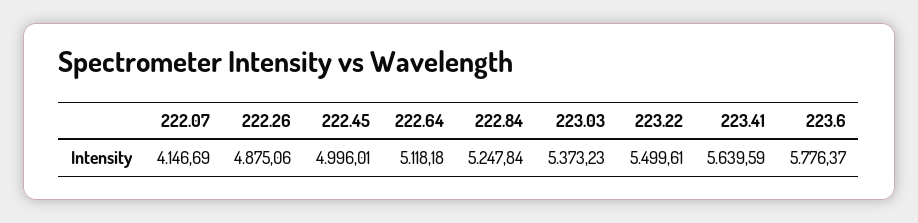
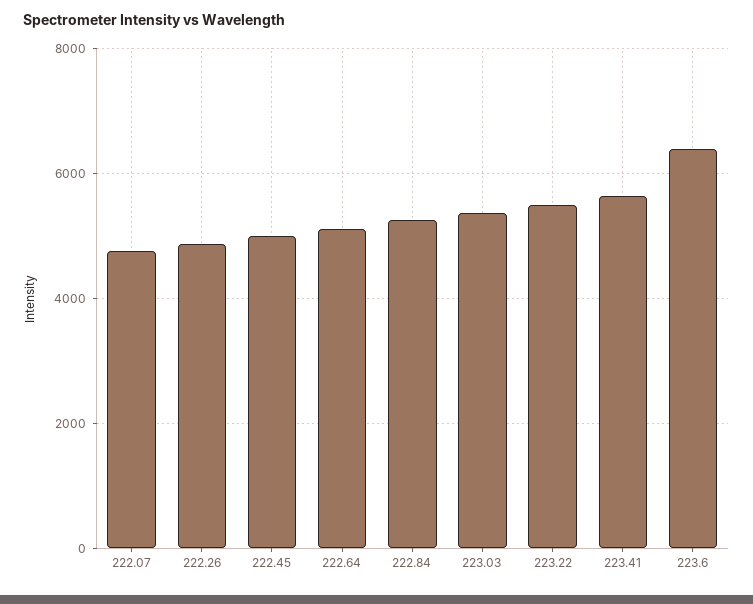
  {
-   "222.07": 4146.69,
+   "222.07": 4800,
    "222.26": 4875.06,
    "222.45": 4996.01,
    "222.64": 5118.18,
    "222.84": 5247.84,
    "223.03": 5373.23,
    "223.22": 5499.61,
    "223.41": 5639.59,
-   "223.6": 5776.37
+   "223.6": 6400
  }

